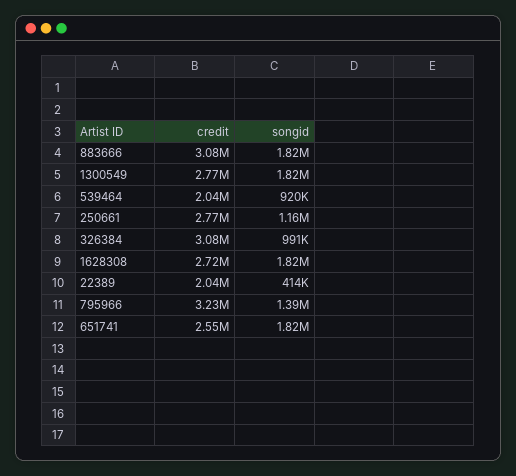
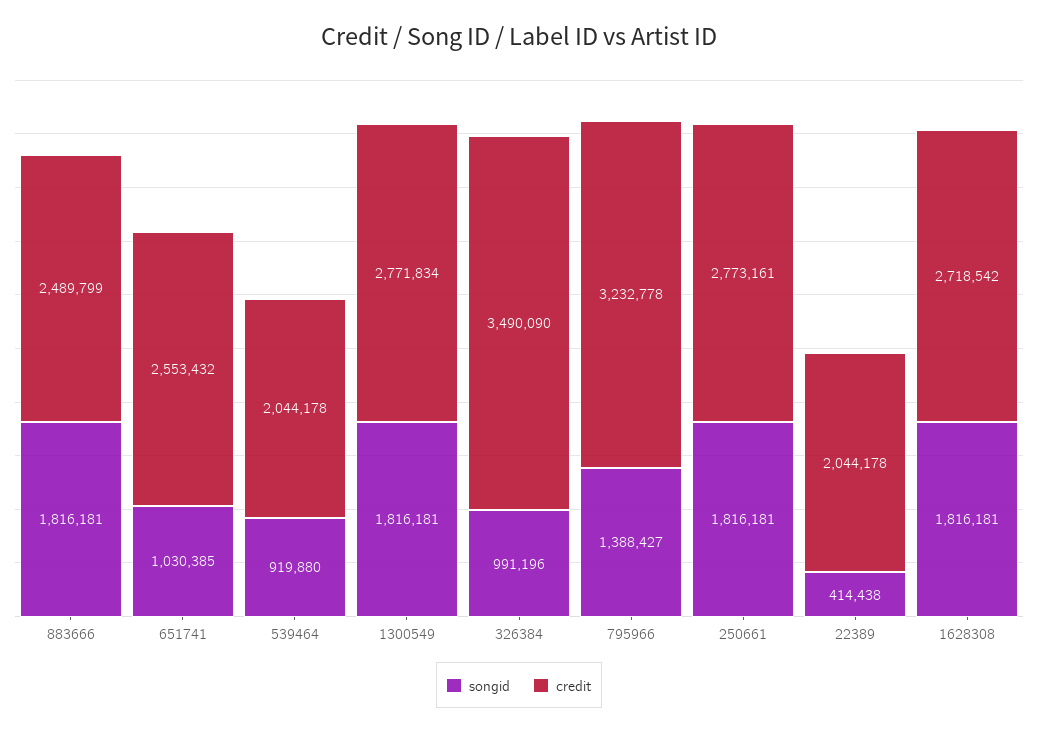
  {
    "credit": {
-     "883666": 3080000,
+     "883666": 2489799,
      "1300549": 2771834,
      "539464": 2044178,
      "250661": 2773161,
-     "326384": 3080000,
+     "326384": 3490090,
      "1628308": 2718542,
      "22389": 2044178,
      "795966": 3232778,
      "651741": 2553432
    },
    "songid": {
      "883666": 1816181,
      "1300549": 1816181,
      "539464": 919880,
-     "250661": 1160000,
+     "250661": 1816181,
      "326384": 991196,
      "1628308": 1816181,
      "22389": 414438,
      "795966": 1388427,
-     "651741": 1820000
+     "651741": 1030385
    }
  }

